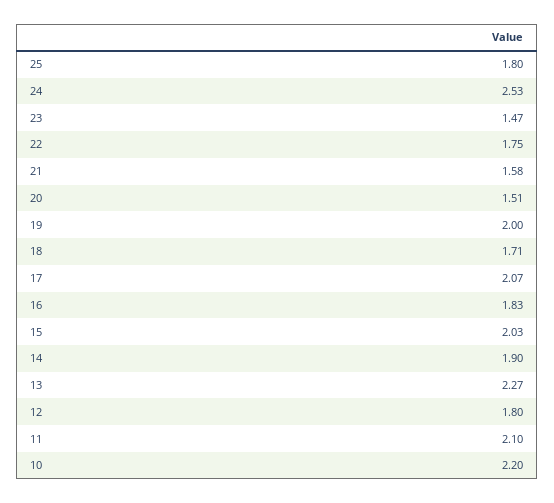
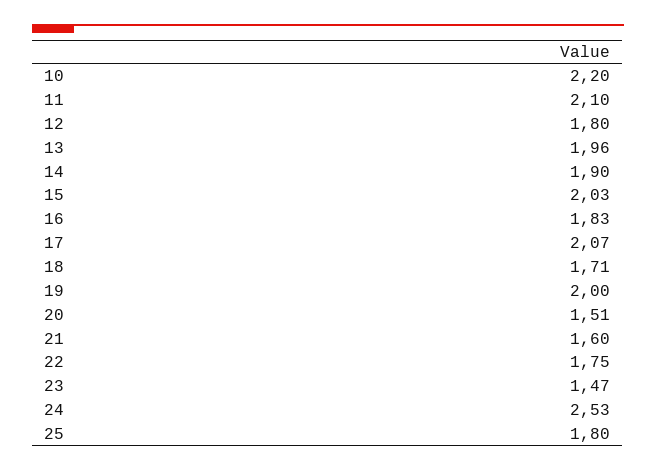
  {
    "25": 1.8,
    "24": 2.53,
    "23": 1.47,
    "22": 1.75,
-   "21": 1.58,
+   "21": 1.6,
    "20": 1.51,
    "19": 2,
    "18": 1.71,
    "17": 2.07,
    "16": 1.83,
    "15": 2.03,
    "14": 1.9,
-   "13": 2.27,
+   "13": 1.96,
    "12": 1.8,
    "11": 2.1,
    "10": 2.2
  }

